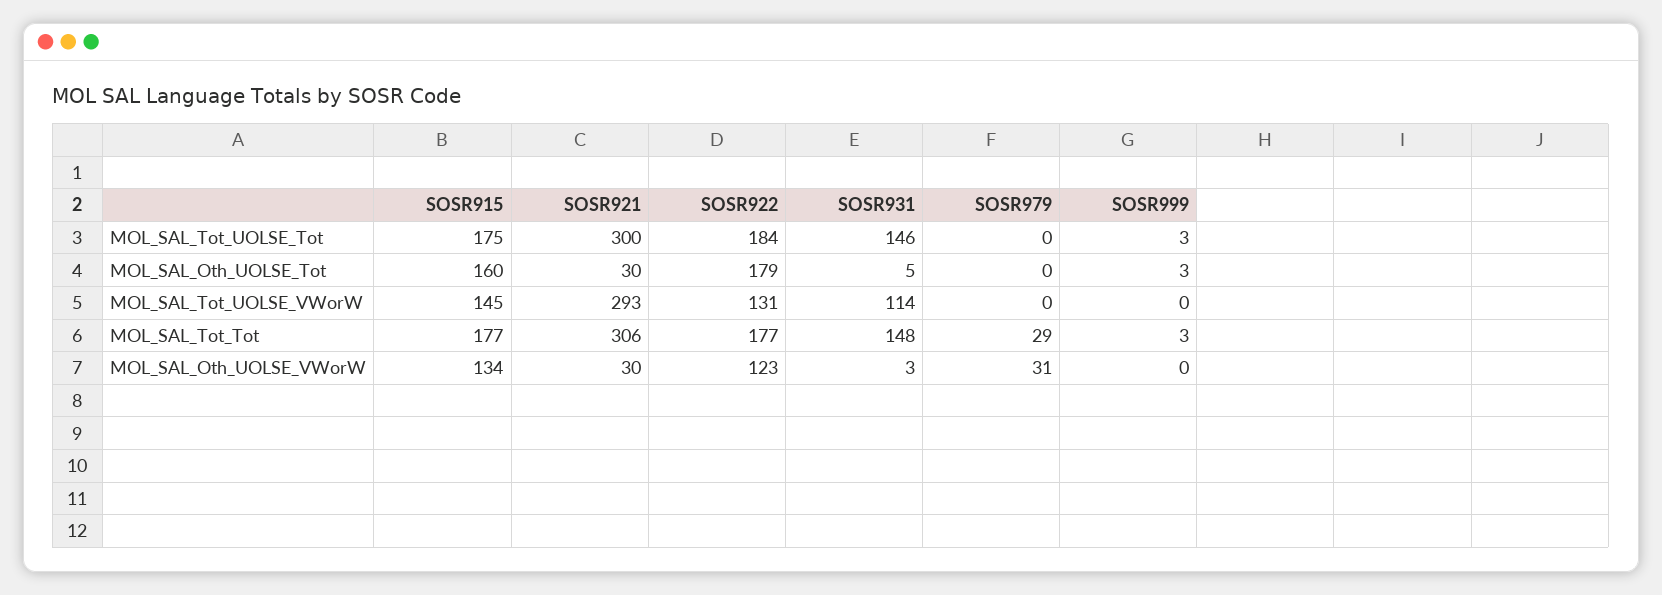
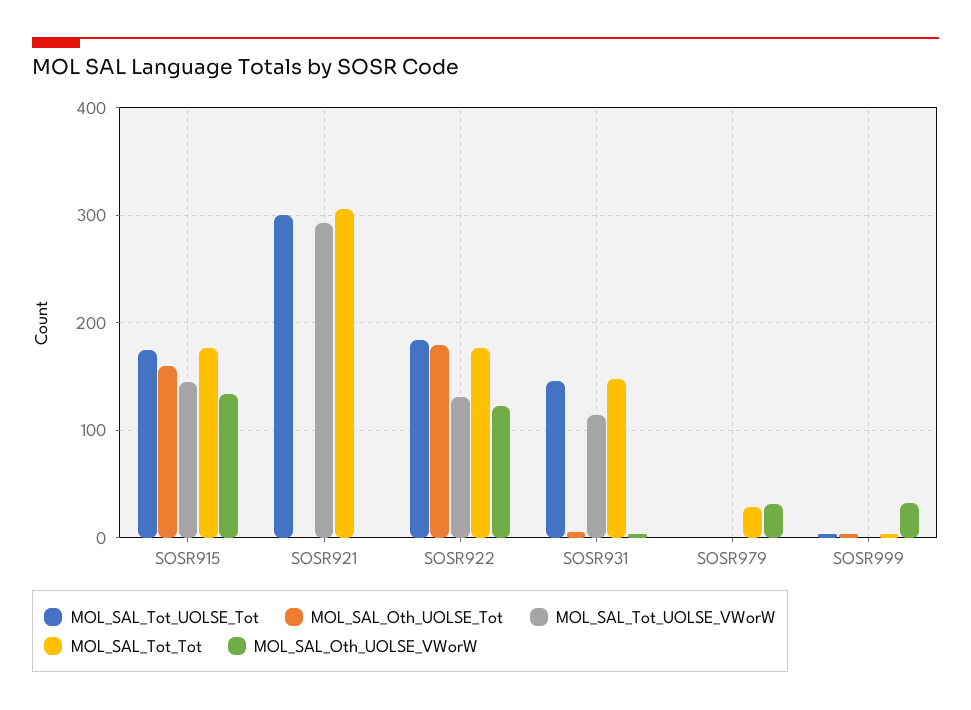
  {
    "MOL_SAL_Tot_UOLSE_Tot": {
      "SOSR915": 175,
      "SOSR921": 300,
      "SOSR922": 184,
      "SOSR931": 146,
      "SOSR979": 0,
      "SOSR999": 3
    },
    "MOL_SAL_Oth_UOLSE_Tot": {
      "SOSR915": 160,
-     "SOSR921": 30,
+     "SOSR921": 0,
      "SOSR922": 179,
      "SOSR931": 5,
      "SOSR979": 0,
      "SOSR999": 3
    },
    "MOL_SAL_Tot_UOLSE_VWorW": {
      "SOSR915": 145,
      "SOSR921": 293,
      "SOSR922": 131,
      "SOSR931": 114,
      "SOSR979": 0,
      "SOSR999": 0
    },
    "MOL_SAL_Tot_Tot": {
      "SOSR915": 177,
      "SOSR921": 306,
      "SOSR922": 177,
      "SOSR931": 148,
      "SOSR979": 29,
      "SOSR999": 3
    },
    "MOL_SAL_Oth_UOLSE_VWorW": {
      "SOSR915": 134,
-     "SOSR921": 30,
+     "SOSR921": 0,
      "SOSR922": 123,
      "SOSR931": 3,
      "SOSR979": 31,
-     "SOSR999": 0
+     "SOSR999": 30
    }
  }

